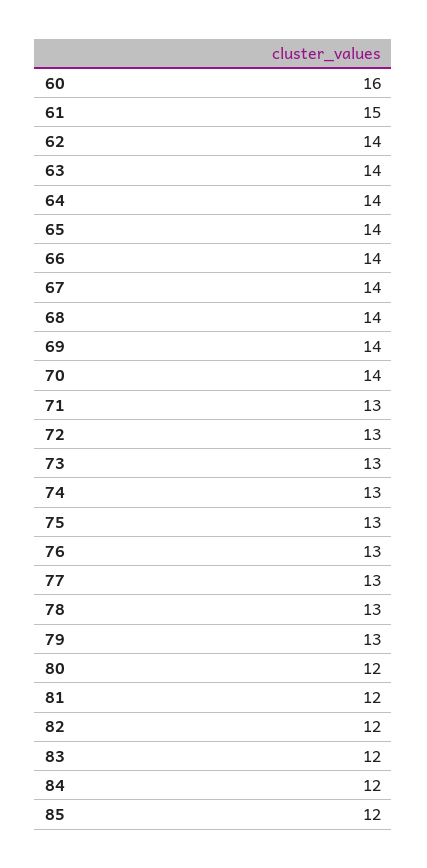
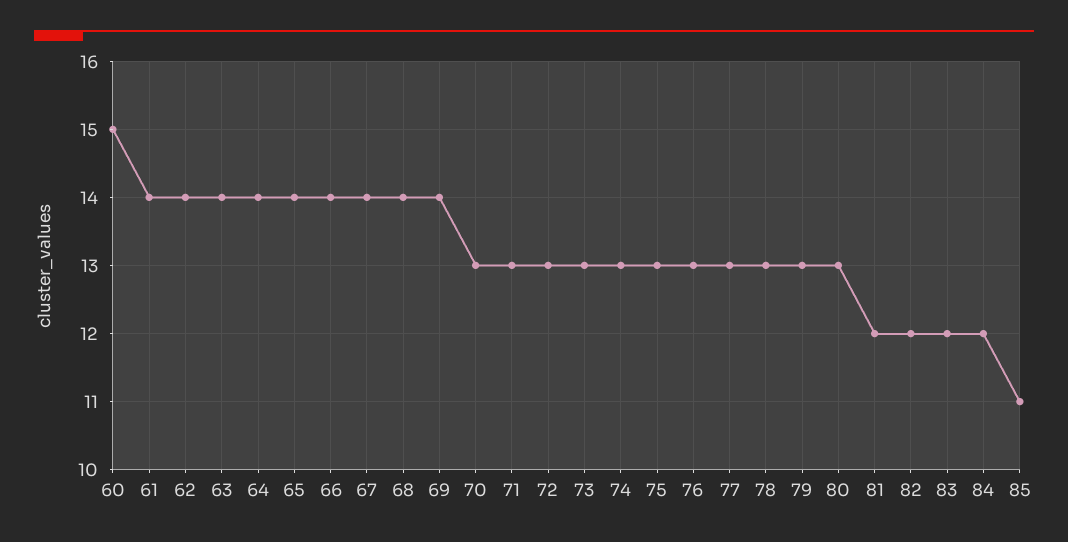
  {
-   "60": 16,
+   "60": 15,
-   "61": 15,
+   "61": 14,
    "62": 14,
    "63": 14,
    "64": 14,
    "65": 14,
    "66": 14,
    "67": 14,
    "68": 14,
    "69": 14,
-   "70": 14,
+   "70": 13,
    "71": 13,
    "72": 13,
    "73": 13,
    "74": 13,
    "75": 13,
    "76": 13,
    "77": 13,
    "78": 13,
    "79": 13,
-   "80": 12,
+   "80": 13,
    "81": 12,
    "82": 12,
    "83": 12,
    "84": 12,
-   "85": 12
+   "85": 11
  }

